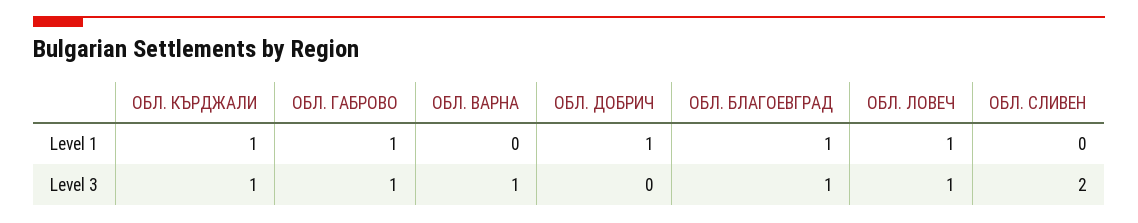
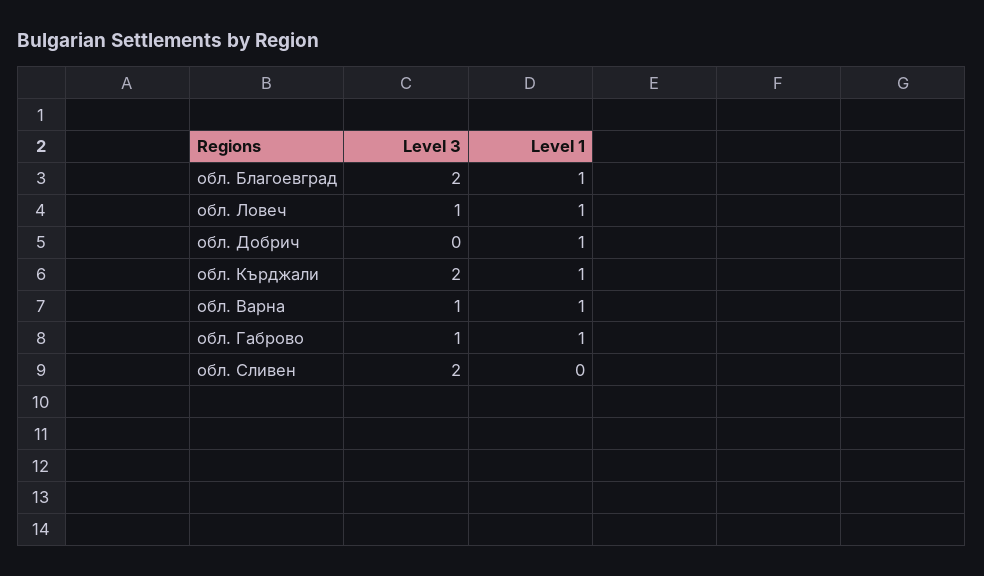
  {
    "ОБЛ. КЪРДЖАЛИ": {
      "Level 1": 1,
-     "Level 3": 1
+     "Level 3": 2
    },
    "ОБЛ. ГАБРОВО": {
      "Level 1": 1,
      "Level 3": 1
    },
    "ОБЛ. ВАРНА": {
-     "Level 1": 0,
+     "Level 1": 1,
      "Level 3": 1
    },
    "ОБЛ. ДОБРИЧ": {
      "Level 1": 1,
      "Level 3": 0
    },
    "ОБЛ. БЛАГОЕВГРАД": {
      "Level 1": 1,
-     "Level 3": 1
+     "Level 3": 2
    },
    "ОБЛ. ЛОВЕЧ": {
      "Level 1": 1,
      "Level 3": 1
    },
    "ОБЛ. СЛИВЕН": {
      "Level 1": 0,
      "Level 3": 2
    }
  }

